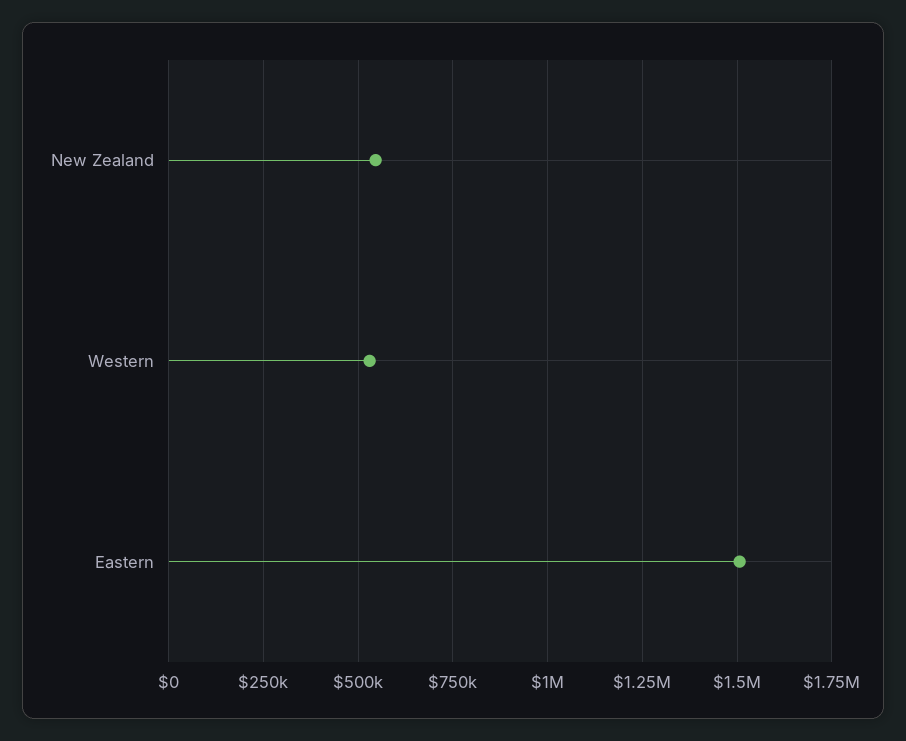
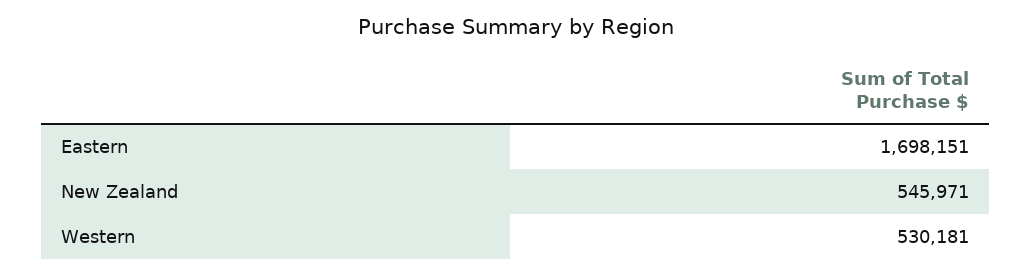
  {
    "New Zealand": 545971,
    "Western": 530181,
-   "Eastern": 1500000
+   "Eastern": 1698151
  }

